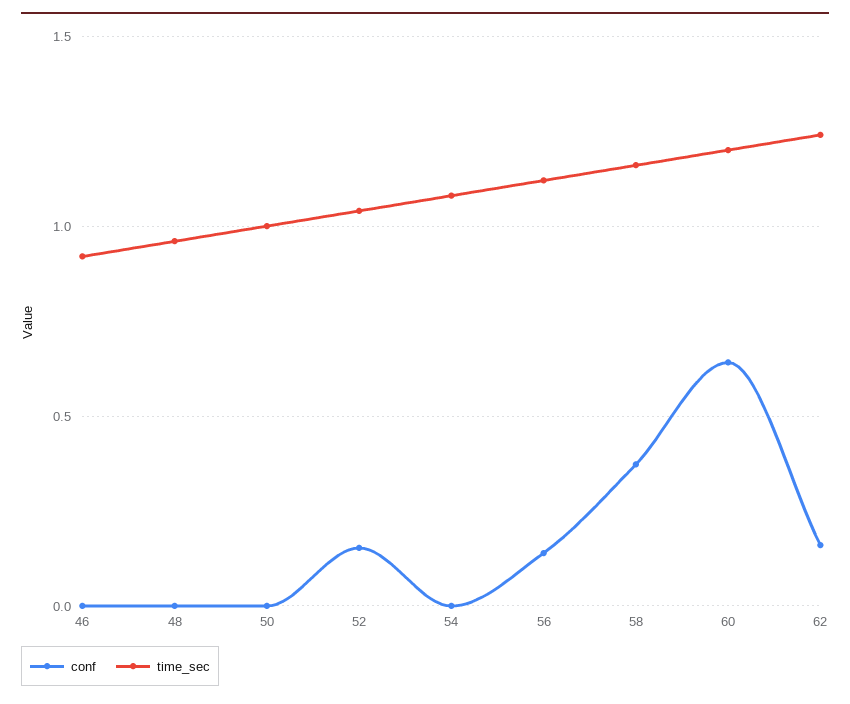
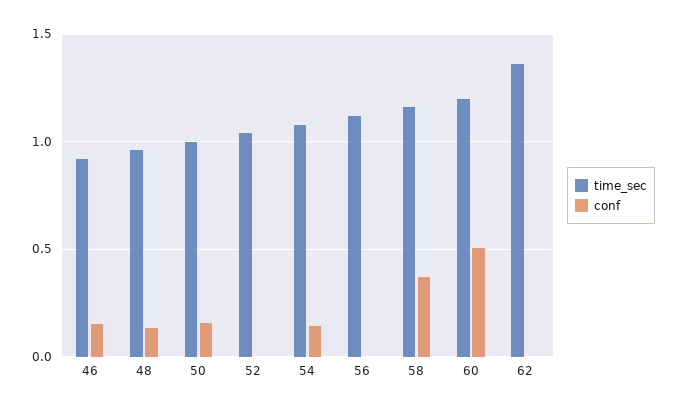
  {
    "conf": {
-     "46": 0,
+     "46": 0.15,
-     "48": 0,
+     "48": 0.15,
-     "50": 0,
+     "50": 0.15,
-     "52": 0.15,
+     "52": 0,
-     "54": 0,
+     "54": 0.15,
-     "56": 0.15,
+     "56": 0,
      "58": 0.35,
-     "60": 0.65,
+     "60": 0.5,
-     "62": 0.15
+     "62": 0
    },
    "time_sec": {
      "46": 0.9,
      "48": 0.95,
      "50": 1,
      "52": 1.05,
      "54": 1.1,
      "56": 1.1,
      "58": 1.15,
      "60": 1.2,
-     "62": 1.25
+     "62": 1.35
    }
  }

